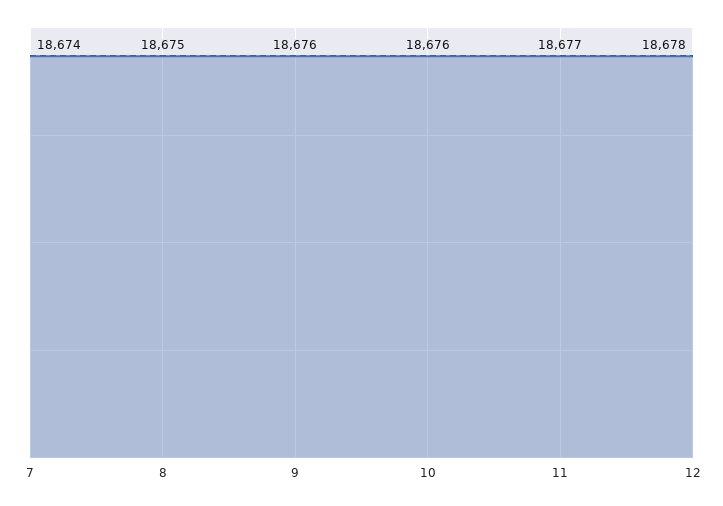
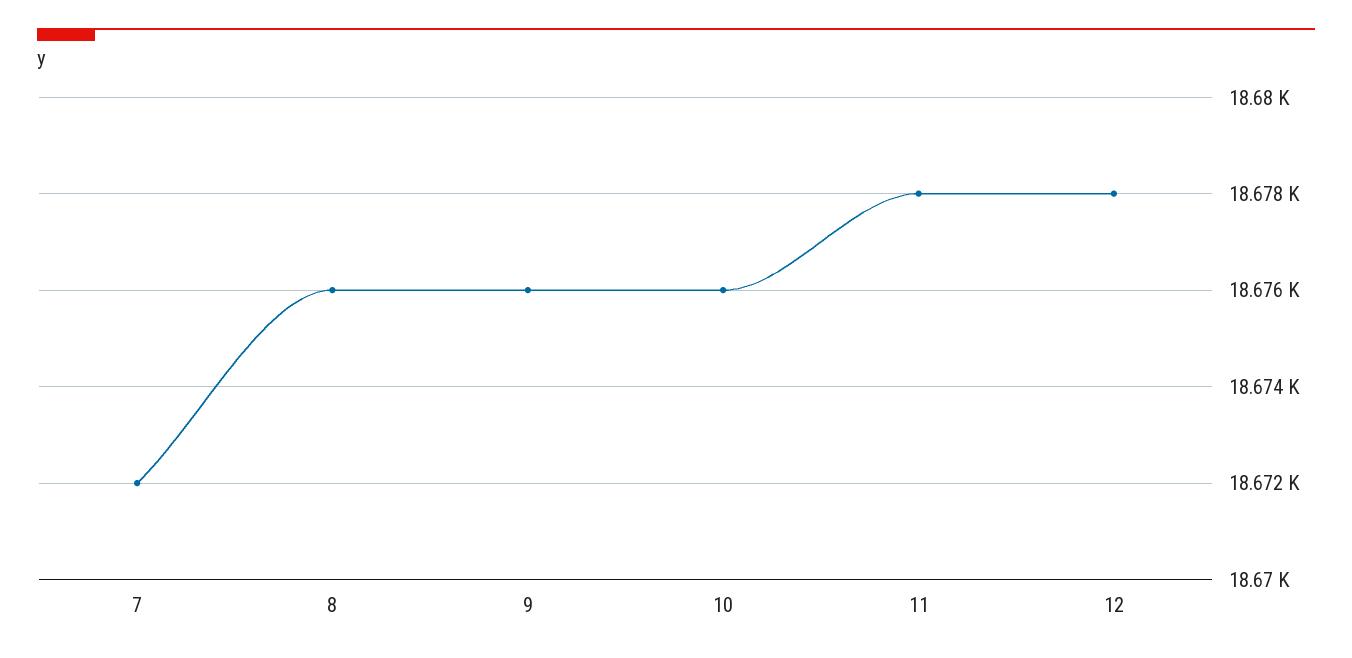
  {
-   "7": 18674,
+   "7": 18672,
-   "8": 18675,
+   "8": 18676,
    "9": 18676,
    "10": 18676,
-   "11": 18677,
+   "11": 18678,
    "12": 18678
  }

